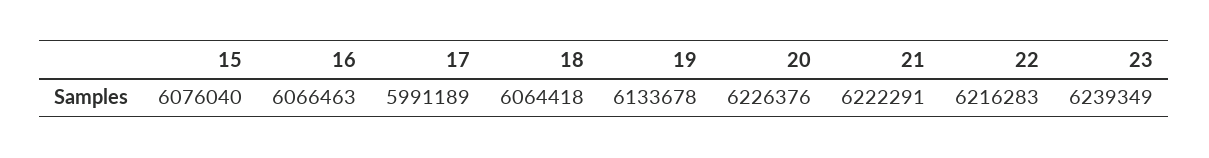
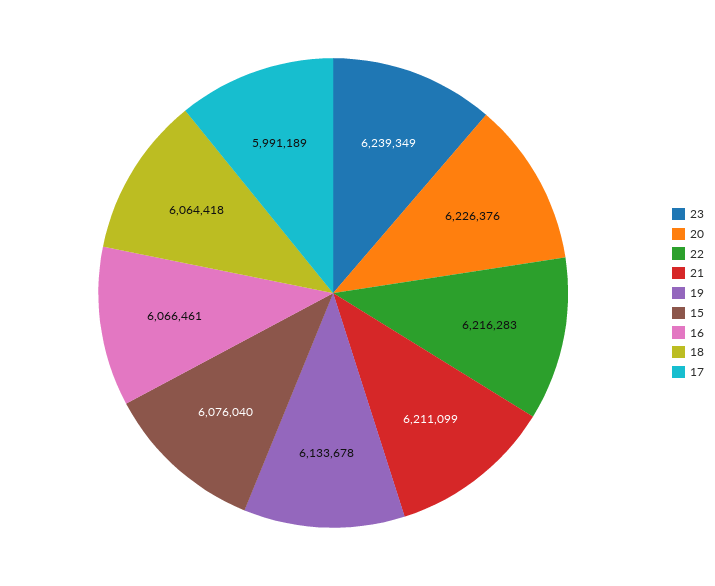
  {
    "15": 6076040,
-   "16": 6066463,
+   "16": 6066461,
    "17": 5991189,
    "18": 6064418,
    "19": 6133678,
    "20": 6226376,
-   "21": 6222291,
+   "21": 6211099,
    "22": 6216283,
    "23": 6239349
  }

